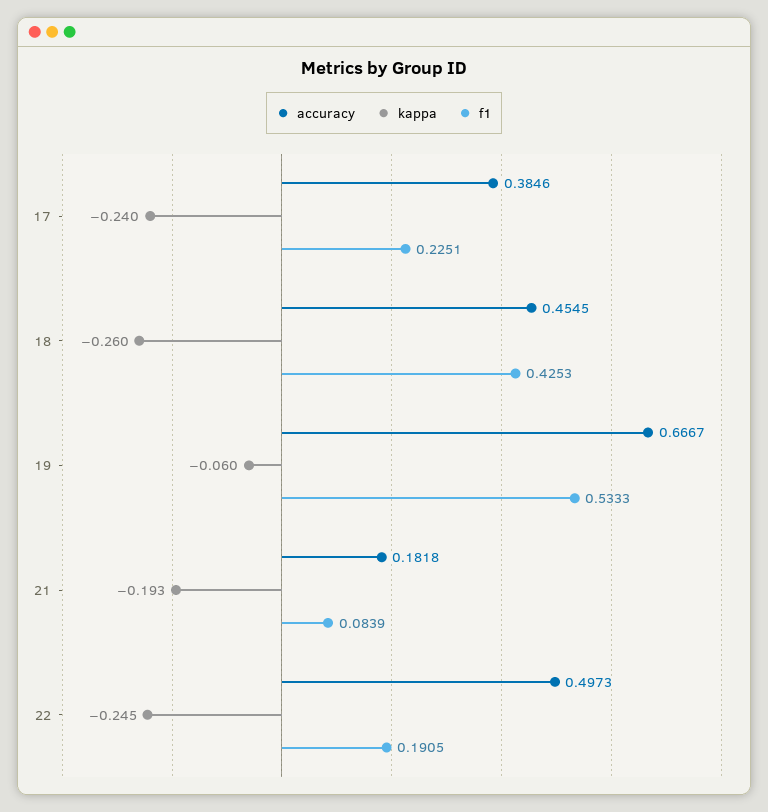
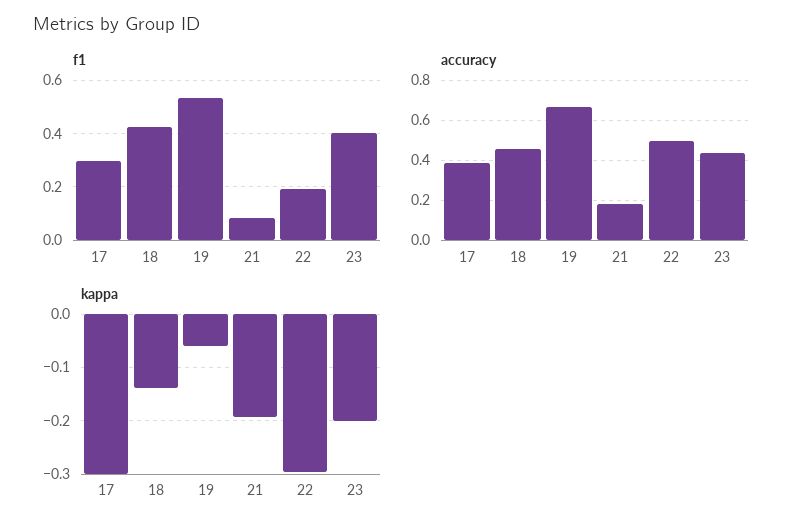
  {
    "accuracy": {
      "17": 0.3846,
      "18": 0.4545,
      "19": 0.6667,
      "21": 0.1818,
-     "22": 0.4973
+     "22": 0.4973,
+     "23": 0.45
    },
    "kappa": {
-     "17": -0.24,
+     "17": -0.3,
-     "18": -0.26,
+     "18": -0.14,
      "19": -0.06,
      "21": -0.193,
-     "22": -0.245
+     "22": -0.3,
+     "23": -0.2
    },
    "f1": {
-     "17": 0.2251,
+     "17": 0.3,
      "18": 0.4253,
      "19": 0.5333,
      "21": 0.0839,
-     "22": 0.1905
+     "22": 0.1905,
+     "23": 0.4
    }
  }

